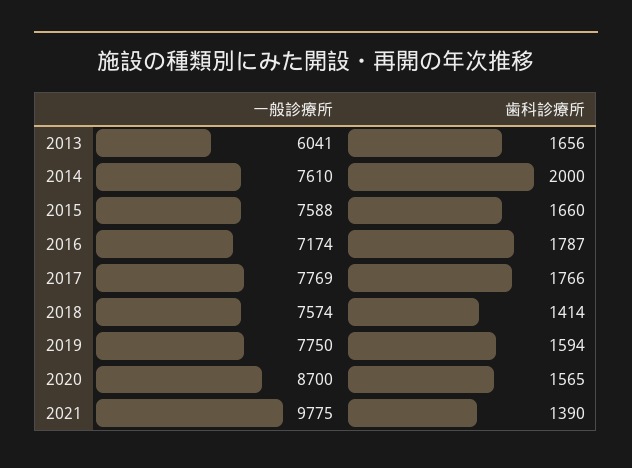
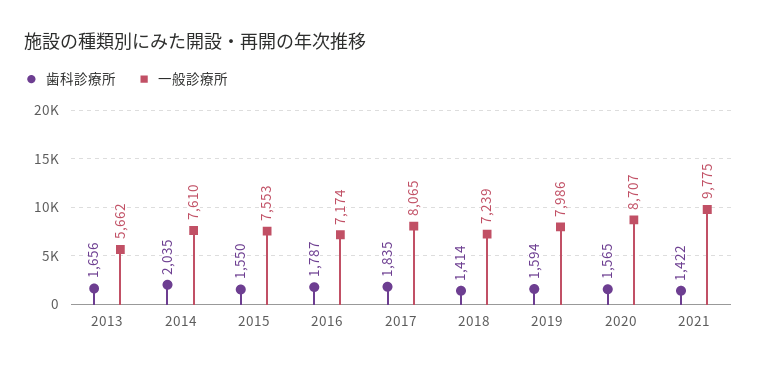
  {
    "一般診療所": {
-     "2013": 6041,
+     "2013": 5662,
      "2014": 7610,
-     "2015": 7588,
+     "2015": 7553,
      "2016": 7174,
-     "2017": 7769,
+     "2017": 8065,
-     "2018": 7574,
+     "2018": 7239,
-     "2019": 7750,
+     "2019": 7986,
-     "2020": 8700,
+     "2020": 8707,
      "2021": 9775
    },
    "歯科診療所": {
      "2013": 1656,
-     "2014": 2000,
+     "2014": 2035,
-     "2015": 1660,
+     "2015": 1550,
      "2016": 1787,
-     "2017": 1766,
+     "2017": 1835,
      "2018": 1414,
      "2019": 1594,
      "2020": 1565,
-     "2021": 1390
+     "2021": 1422
    }
  }

